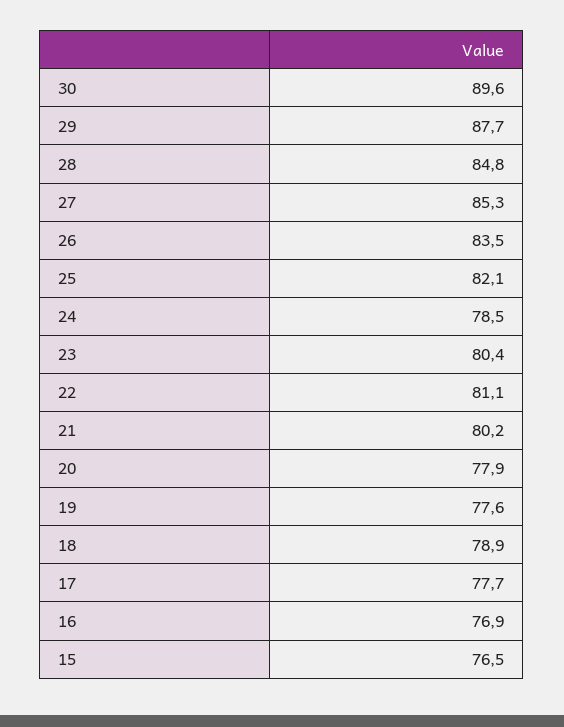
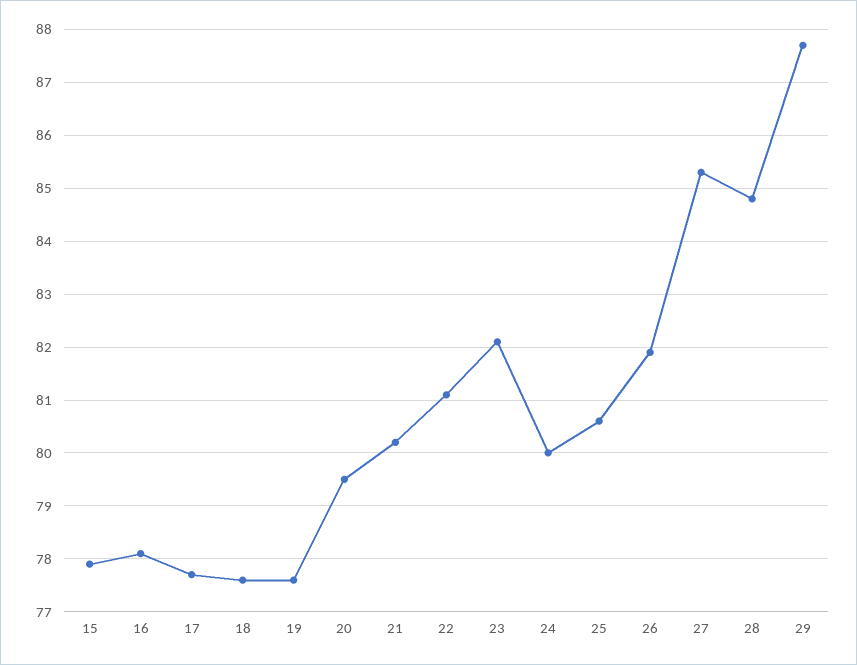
  {
-   "30": 89.6,
    "29": 87.7,
    "28": 84.8,
    "27": 85.3,
-   "26": 83.5,
+   "26": 82,
-   "25": 82.1,
+   "25": 80.5,
-   "24": 78.5,
+   "24": 80,
-   "23": 80.4,
+   "23": 82,
    "22": 81.1,
    "21": 80.2,
-   "20": 77.9,
+   "20": 79.5,
    "19": 77.6,
-   "18": 78.9,
+   "18": 77.5,
    "17": 77.7,
-   "16": 76.9,
+   "16": 78,
-   "15": 76.5
+   "15": 78
  }

